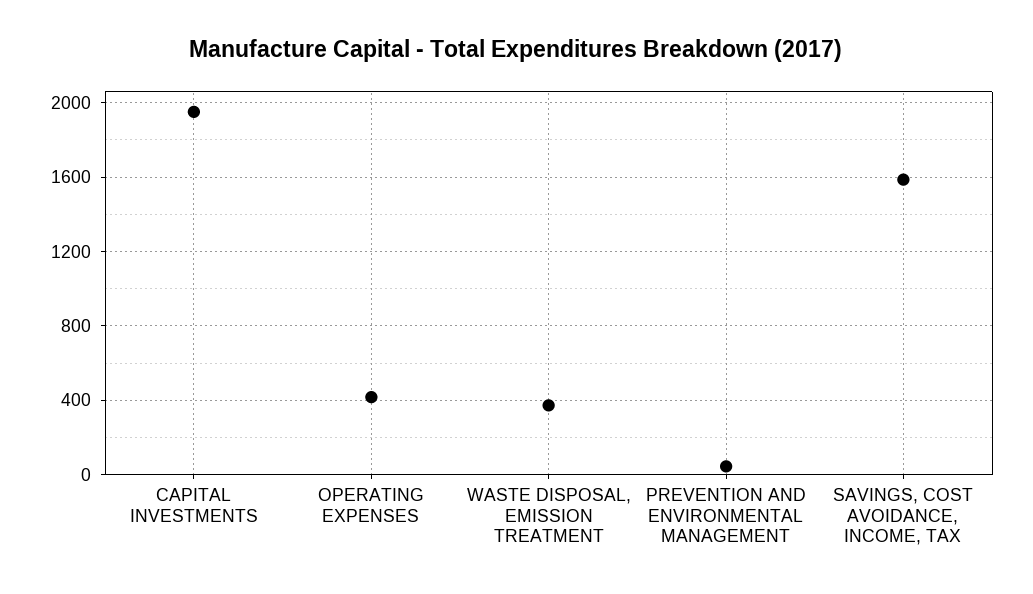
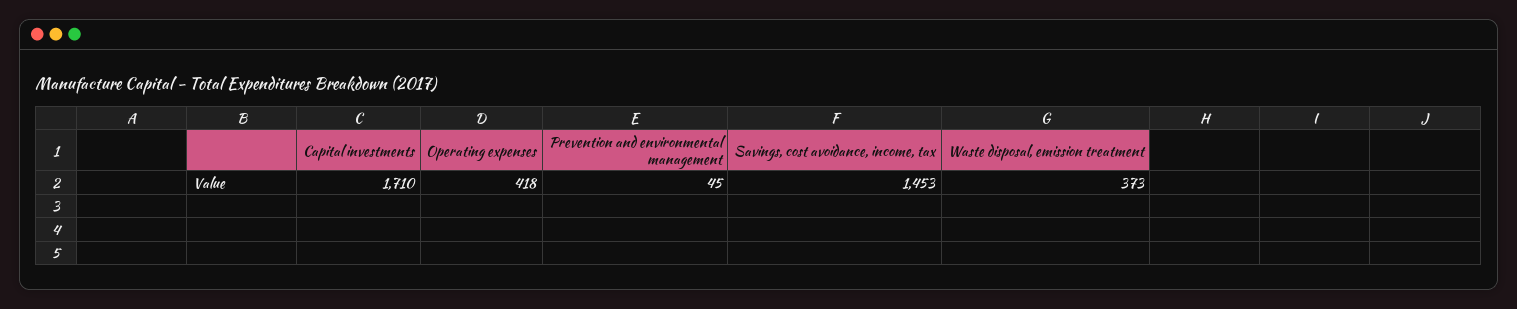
  {
-   "CAPITAL INVESTMENTS": 1950,
+   "CAPITAL INVESTMENTS": 1710,
    "OPERATING EXPENSES": 418,
    "WASTE DISPOSAL, EMISSION TREATMENT": 373,
    "PREVENTION AND ENVIRONMENTAL MANAGEMENT": 45,
-   "SAVINGS, COST AVOIDANCE, INCOME, TAX": 1600
+   "SAVINGS, COST AVOIDANCE, INCOME, TAX": 1453
  }

